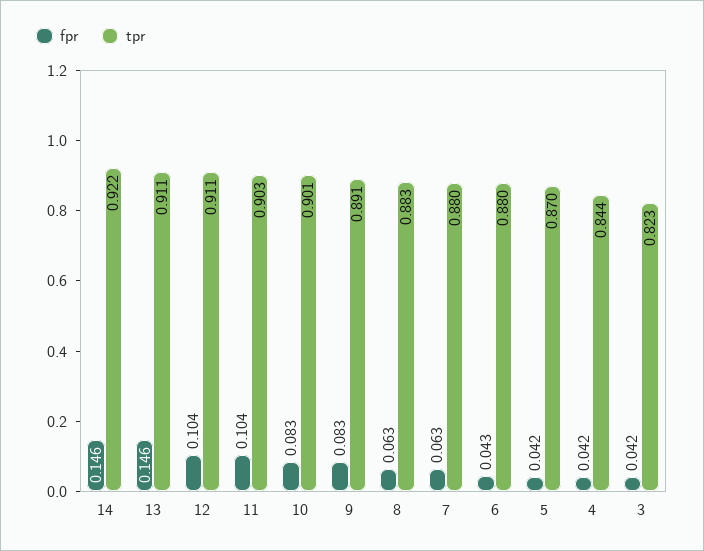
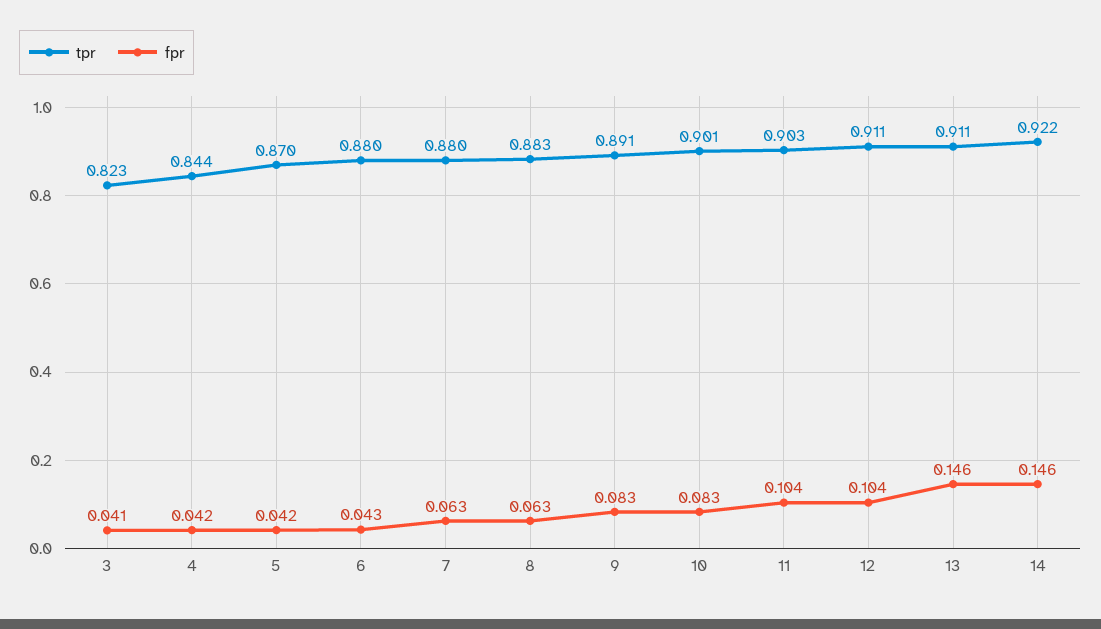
  {
    "fpr": {
      "14": 0.146,
      "13": 0.146,
      "12": 0.104,
      "11": 0.104,
      "10": 0.083,
      "9": 0.083,
      "8": 0.063,
      "7": 0.063,
      "6": 0.043,
      "5": 0.042,
      "4": 0.042,
-     "3": 0.042
+     "3": 0.041
    },
    "tpr": {
      "14": 0.922,
      "13": 0.911,
      "12": 0.911,
      "11": 0.903,
      "10": 0.901,
      "9": 0.891,
      "8": 0.883,
      "7": 0.88,
      "6": 0.88,
      "5": 0.87,
      "4": 0.844,
      "3": 0.823
    }
  }

